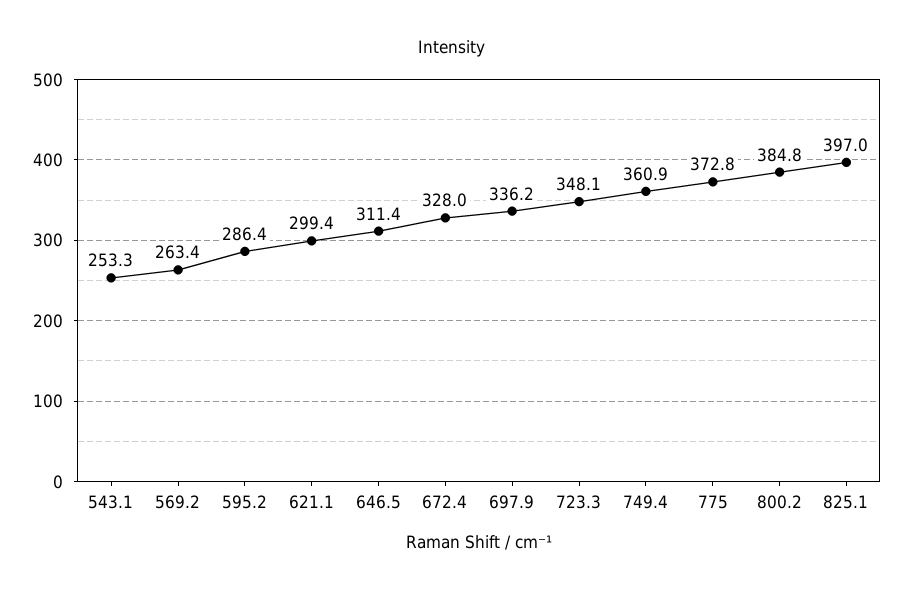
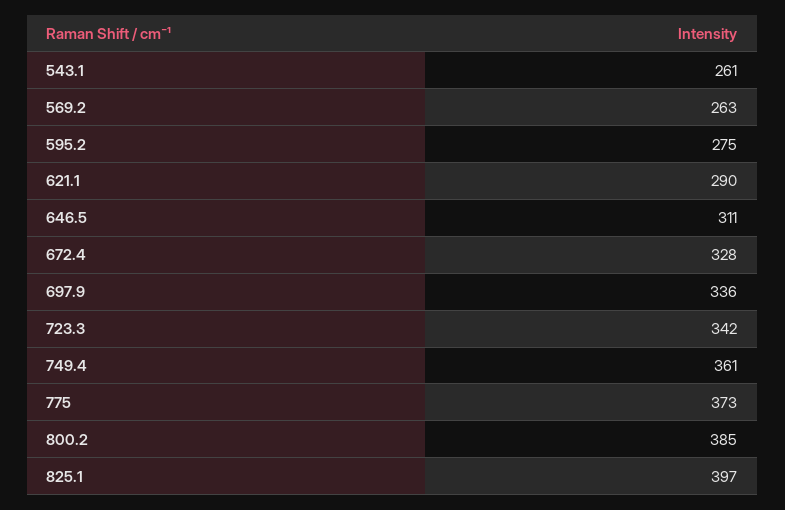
  {
-   "543.1": 253.3,
+   "543.1": 261,
    "569.2": 263.4,
-   "595.2": 286.4,
+   "595.2": 275,
-   "621.1": 299.4,
+   "621.1": 290,
    "646.5": 311.4,
    "672.4": 328,
    "697.9": 336.2,
-   "723.3": 348.1,
+   "723.3": 342,
    "749.4": 360.9,
    "775": 372.8,
    "800.2": 384.8,
    "825.1": 397
  }

